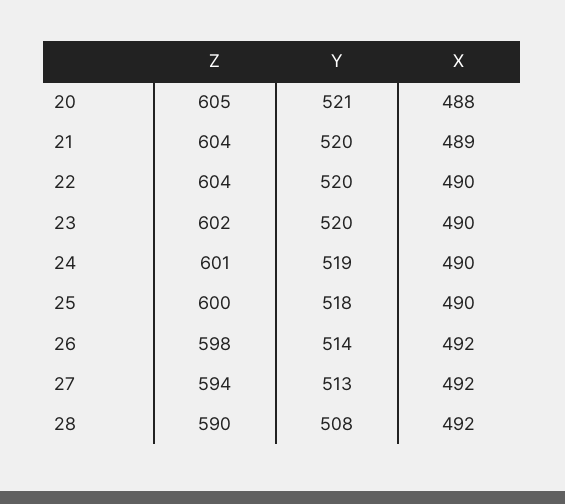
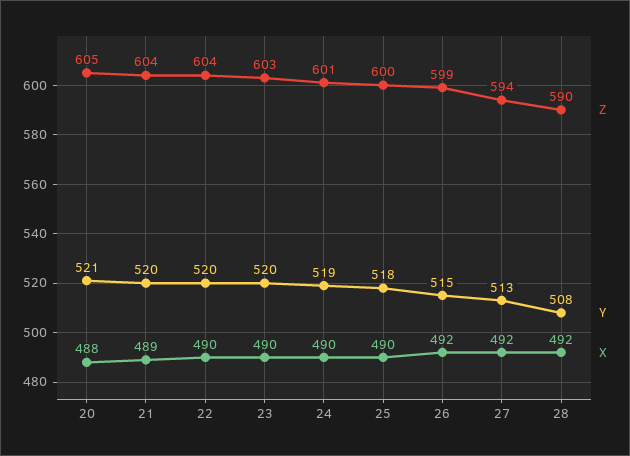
  {
    "Z": {
      "20": 605,
      "21": 604,
      "22": 604,
-     "23": 602,
+     "23": 603,
      "24": 601,
      "25": 600,
-     "26": 598,
+     "26": 599,
      "27": 594,
      "28": 590
    },
    "Y": {
      "20": 521,
      "21": 520,
      "22": 520,
      "23": 520,
      "24": 519,
      "25": 518,
-     "26": 514,
+     "26": 515,
      "27": 513,
      "28": 508
    },
    "X": {
      "20": 488,
      "21": 489,
      "22": 490,
      "23": 490,
      "24": 490,
      "25": 490,
      "26": 492,
      "27": 492,
      "28": 492
    }
  }

